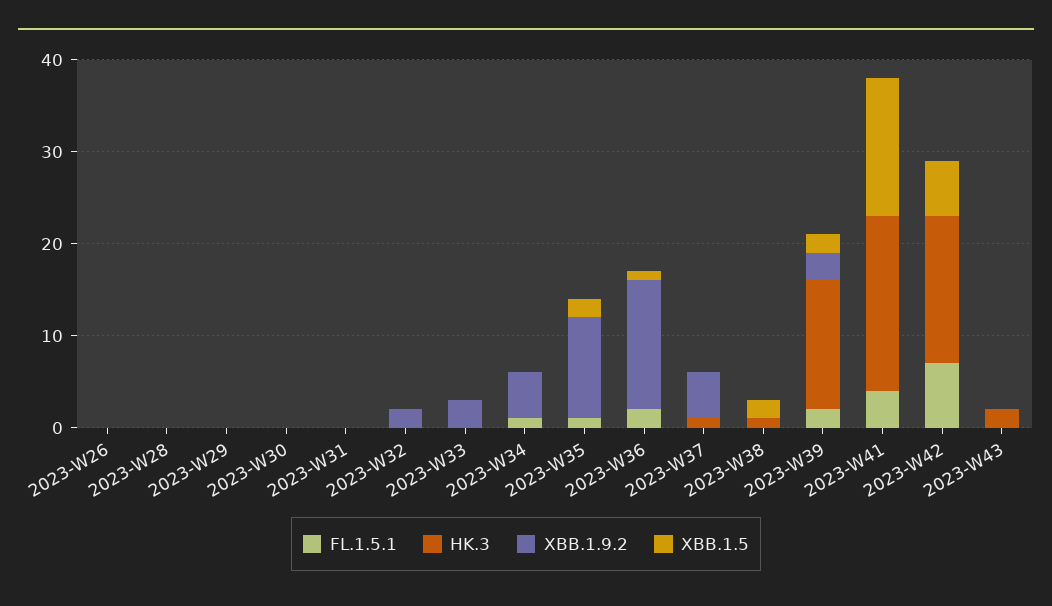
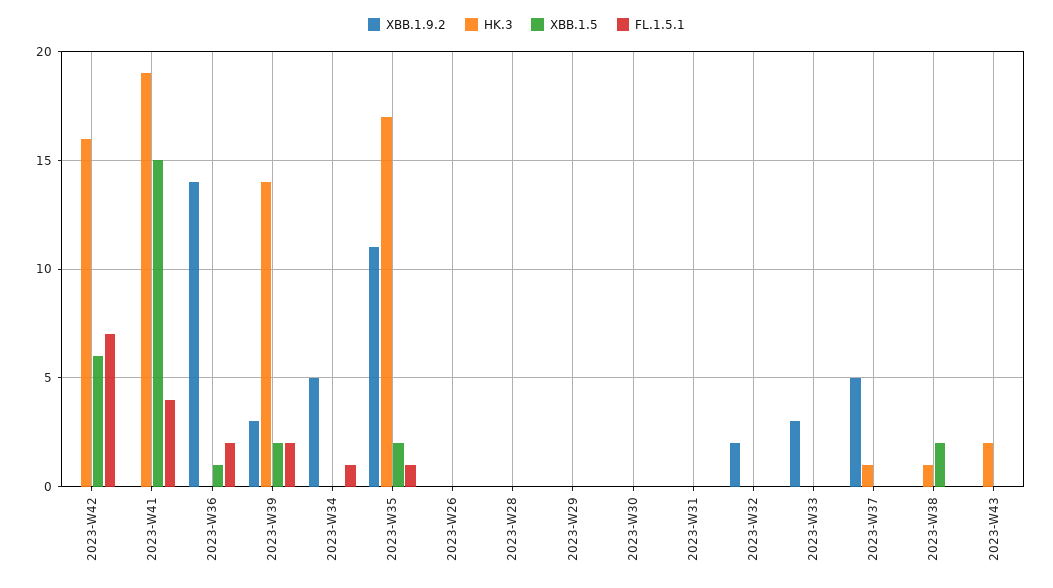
  {
    "FL.1.5.1": {
      "2023-W26": 0,
      "2023-W28": 0,
      "2023-W29": 0,
      "2023-W30": 0,
      "2023-W31": 0,
      "2023-W32": 0,
      "2023-W33": 0,
      "2023-W34": 1,
      "2023-W35": 1,
      "2023-W36": 2,
      "2023-W37": 0,
      "2023-W38": 0,
      "2023-W39": 2,
      "2023-W41": 4,
      "2023-W42": 7,
      "2023-W43": 0
    },
    "HK.3": {
      "2023-W26": 0,
      "2023-W28": 0,
      "2023-W29": 0,
      "2023-W30": 0,
      "2023-W31": 0,
      "2023-W32": 0,
      "2023-W33": 0,
      "2023-W34": 0,
-     "2023-W35": 0,
+     "2023-W35": 17,
      "2023-W36": 0,
      "2023-W37": 1,
      "2023-W38": 1,
      "2023-W39": 14,
      "2023-W41": 19,
      "2023-W42": 16,
      "2023-W43": 2
    },
    "XBB.1.9.2": {
      "2023-W26": 0,
      "2023-W28": 0,
      "2023-W29": 0,
      "2023-W30": 0,
      "2023-W31": 0,
      "2023-W32": 2,
      "2023-W33": 3,
      "2023-W34": 5,
      "2023-W35": 11,
      "2023-W36": 14,
      "2023-W37": 5,
      "2023-W38": 0,
      "2023-W39": 3,
      "2023-W41": 0,
      "2023-W42": 0,
      "2023-W43": 0
    },
    "XBB.1.5": {
      "2023-W26": 0,
      "2023-W28": 0,
      "2023-W29": 0,
      "2023-W30": 0,
      "2023-W31": 0,
      "2023-W32": 0,
      "2023-W33": 0,
      "2023-W34": 0,
      "2023-W35": 2,
      "2023-W36": 1,
      "2023-W37": 0,
      "2023-W38": 2,
      "2023-W39": 2,
      "2023-W41": 15,
      "2023-W42": 6,
      "2023-W43": 0
    }
  }

